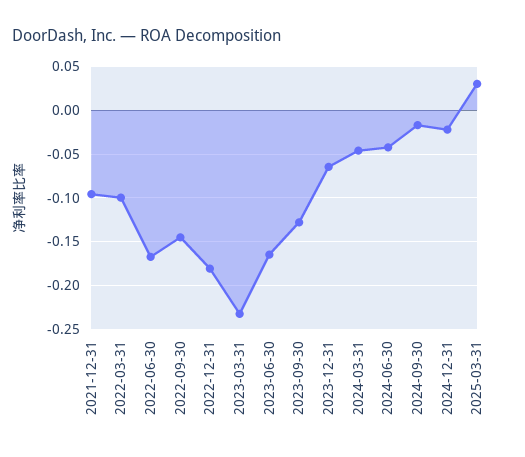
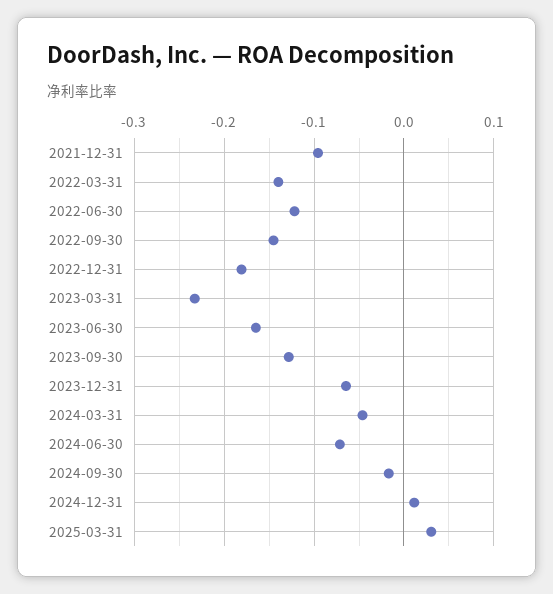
  {
    "2021-12-31": -0.1,
-   "2022-03-31": -0.1,
+   "2022-03-31": -0.14,
-   "2022-06-30": -0.17,
+   "2022-06-30": -0.12,
    "2022-09-30": -0.15,
    "2022-12-31": -0.18,
    "2023-03-31": -0.23,
    "2023-06-30": -0.16,
    "2023-09-30": -0.13,
    "2023-12-31": -0.06,
    "2024-03-31": -0.05,
-   "2024-06-30": -0.04,
+   "2024-06-30": -0.07,
    "2024-09-30": -0.02,
-   "2024-12-31": -0.02,
+   "2024-12-31": 0.01,
    "2025-03-31": 0.03
  }

